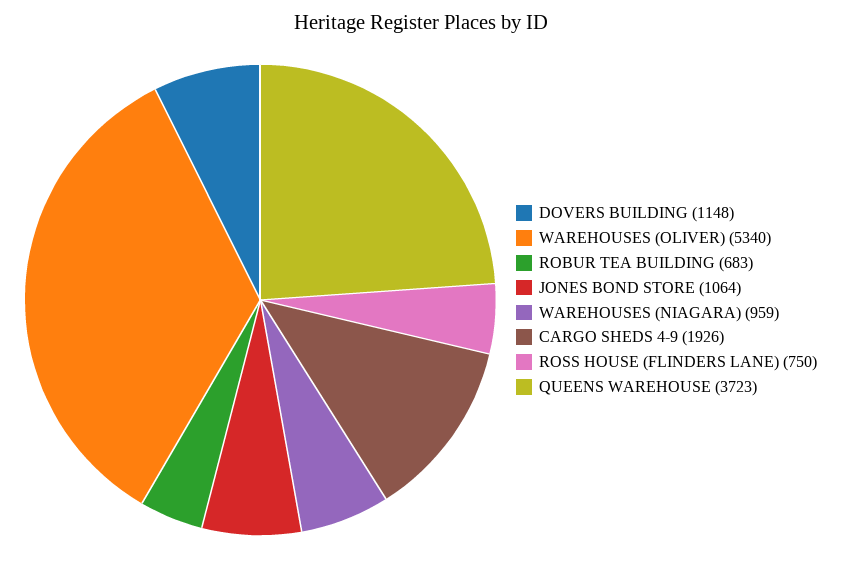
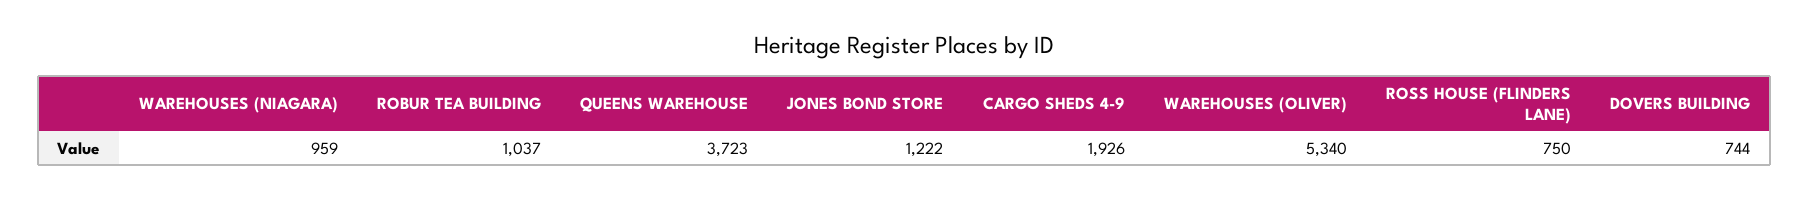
  {
-   "DOVERS BUILDING": 1148,
+   "DOVERS BUILDING": 744,
    "WAREHOUSES (OLIVER)": 5340,
-   "ROBUR TEA BUILDING": 683,
+   "ROBUR TEA BUILDING": 1037,
-   "JONES BOND STORE": 1064,
+   "JONES BOND STORE": 1222,
    "WAREHOUSES (NIAGARA)": 959,
    "CARGO SHEDS 4-9": 1926,
    "ROSS HOUSE (FLINDERS LANE)": 750,
    "QUEENS WAREHOUSE": 3723
  }

